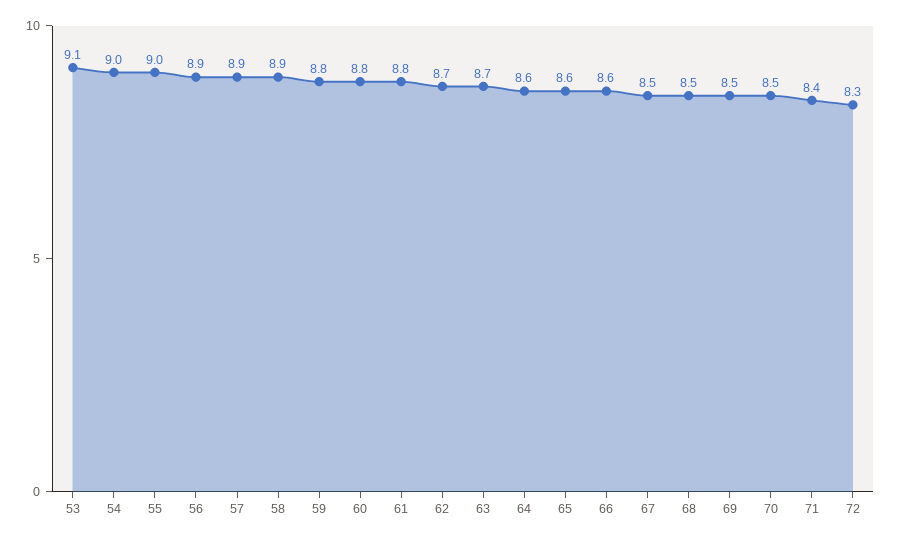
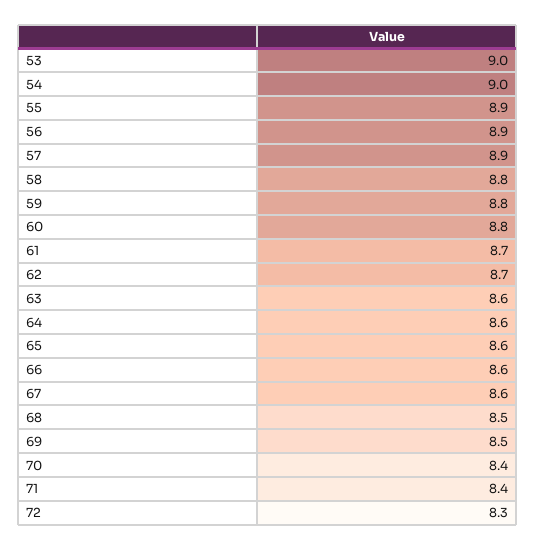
  {
-   "53": 9.1,
+   "53": 9,
    "54": 9,
-   "55": 9,
+   "55": 8.9,
    "56": 8.9,
    "57": 8.9,
-   "58": 8.9,
+   "58": 8.8,
    "59": 8.8,
    "60": 8.8,
-   "61": 8.8,
+   "61": 8.7,
    "62": 8.7,
-   "63": 8.7,
+   "63": 8.6,
    "64": 8.6,
    "65": 8.6,
    "66": 8.6,
-   "67": 8.5,
+   "67": 8.6,
    "68": 8.5,
    "69": 8.5,
-   "70": 8.5,
+   "70": 8.4,
    "71": 8.4,
    "72": 8.3
  }

